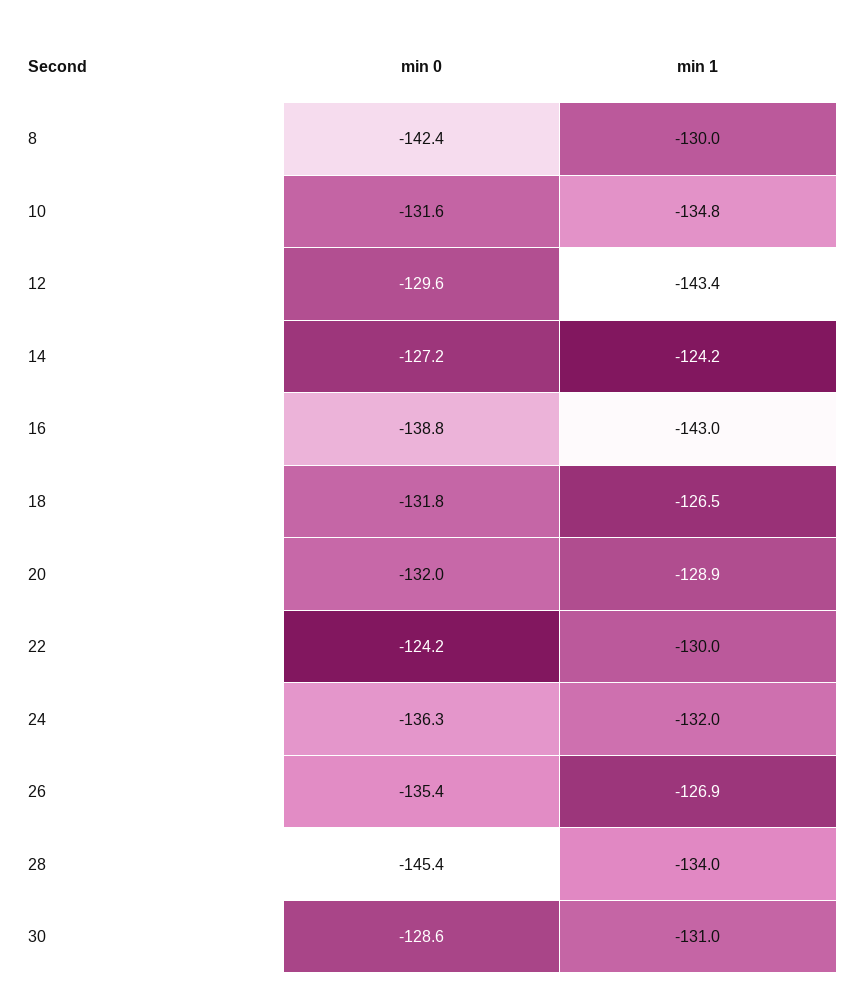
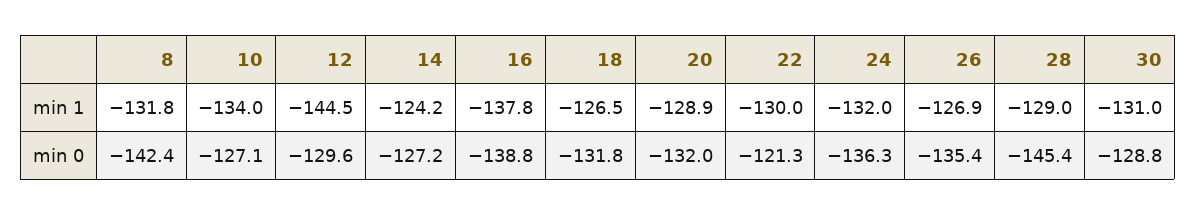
  {
    "min 0": {
      "8": -142.4,
-     "10": -131.6,
+     "10": -127.1,
      "12": -129.6,
      "14": -127.2,
      "16": -138.8,
      "18": -131.8,
      "20": -132,
-     "22": -124.2,
+     "22": -121.3,
      "24": -136.3,
      "26": -135.4,
      "28": -145.4,
-     "30": -128.6
+     "30": -128.8
    },
    "min 1": {
-     "8": -130,
+     "8": -131.8,
-     "10": -134.8,
+     "10": -134,
-     "12": -143.4,
+     "12": -144.5,
      "14": -124.2,
-     "16": -143,
+     "16": -137.8,
      "18": -126.5,
      "20": -128.9,
      "22": -130,
      "24": -132,
      "26": -126.9,
-     "28": -134,
+     "28": -129,
      "30": -131
    }
  }

